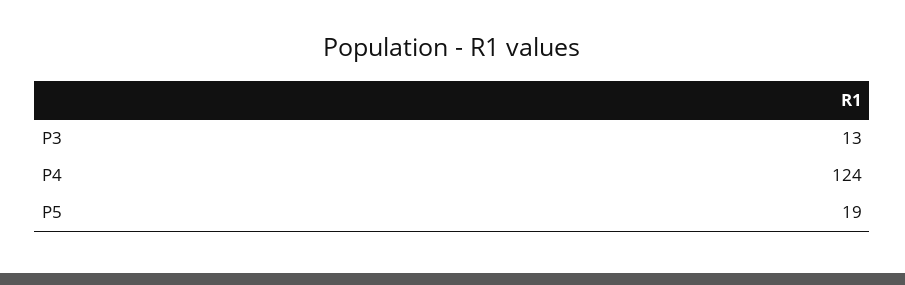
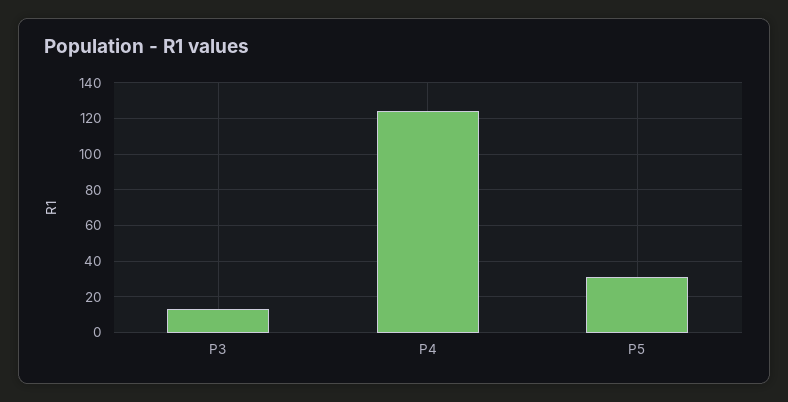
  {
    "P3": 13,
    "P4": 124,
-   "P5": 19
+   "P5": 30
  }

